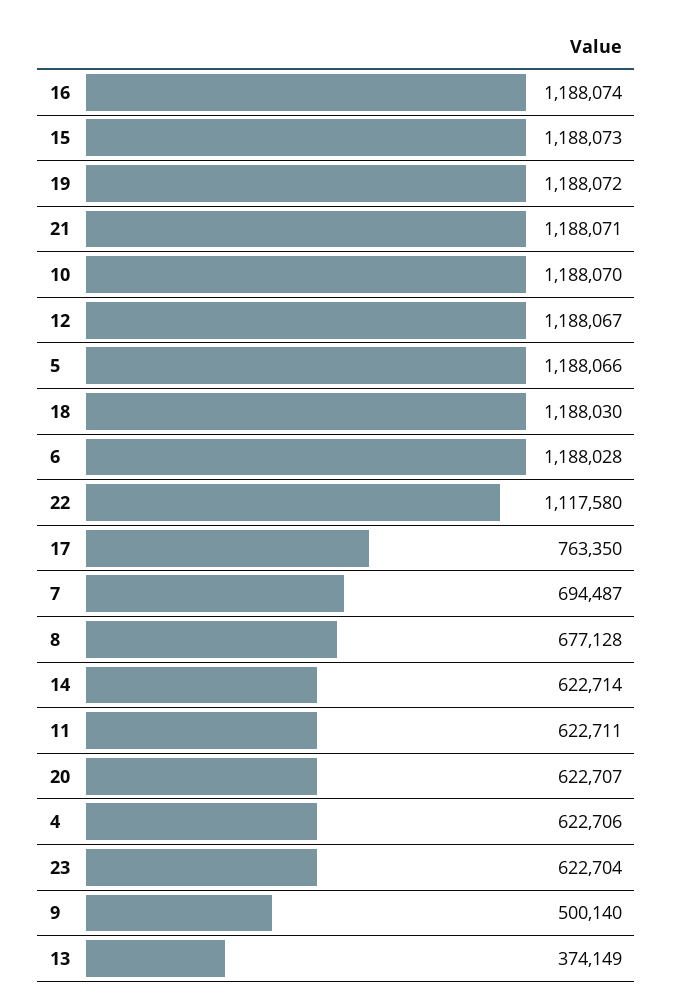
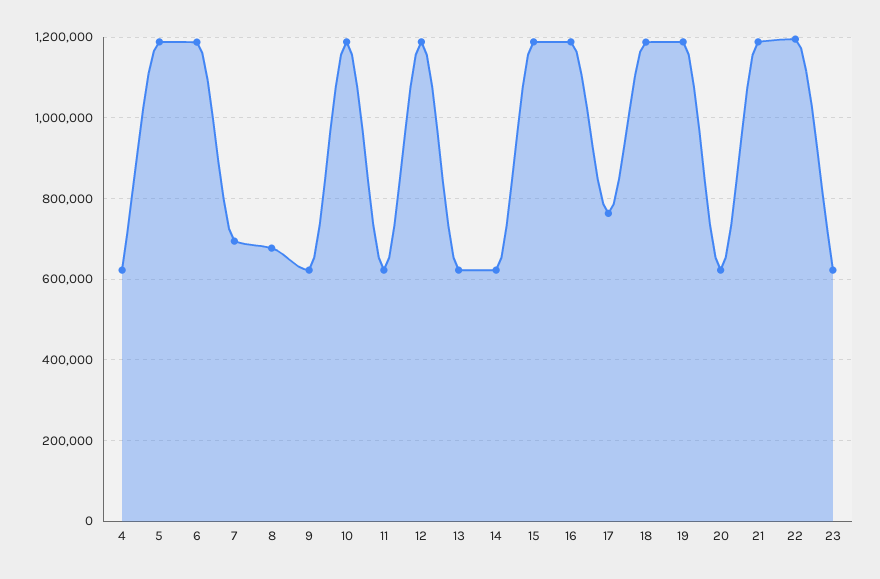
  {
    "16": 1188074,
    "15": 1188073,
    "19": 1188072,
    "21": 1188071,
    "10": 1188070,
    "12": 1188067,
    "5": 1188066,
    "18": 1188030,
    "6": 1188028,
-   "22": 1117580,
+   "22": 1200000,
    "17": 763350,
    "7": 694487,
    "8": 677128,
    "14": 622714,
    "11": 622711,
    "20": 622707,
    "4": 622706,
    "23": 622704,
-   "9": 500140,
+   "9": 620000,
-   "13": 374149
+   "13": 620000
  }

